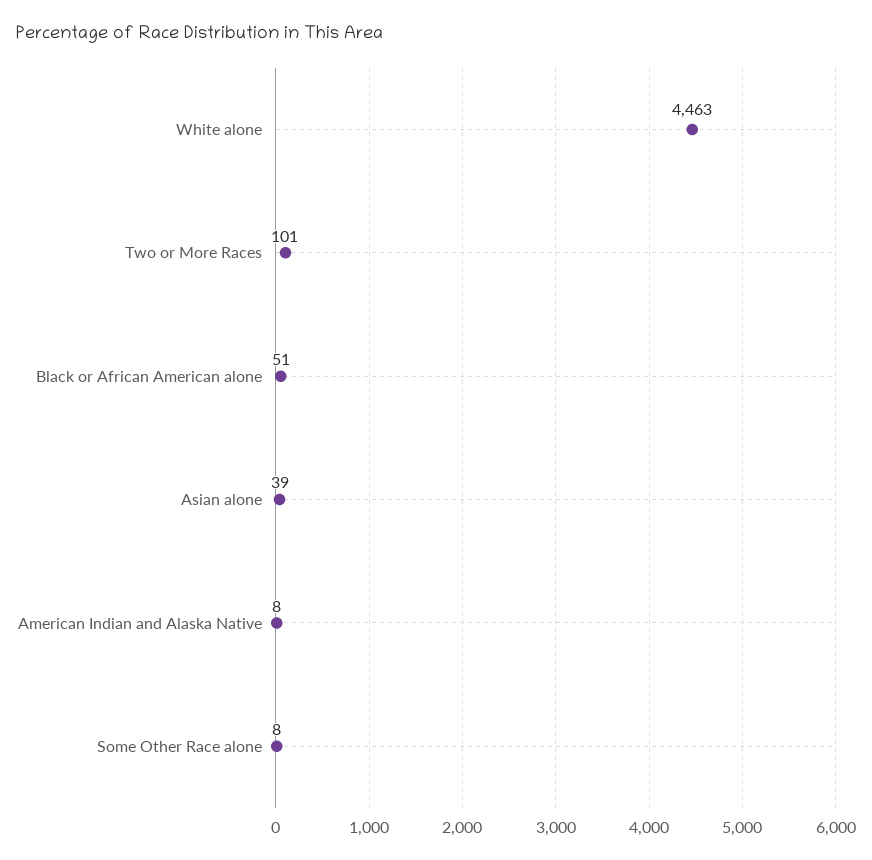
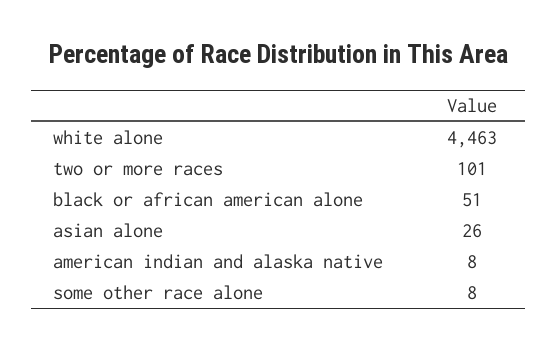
  {
    "White alone": 4463,
    "Two or More Races": 101,
    "Black or African American alone": 51,
-   "Asian alone": 39,
+   "Asian alone": 26,
    "American Indian and Alaska Native": 8,
    "Some Other Race alone": 8
  }

